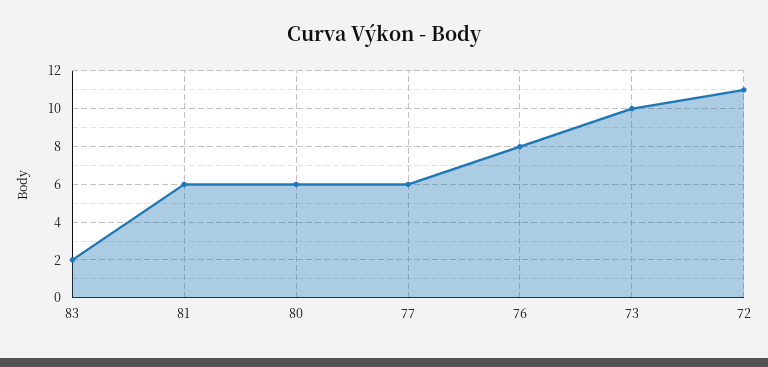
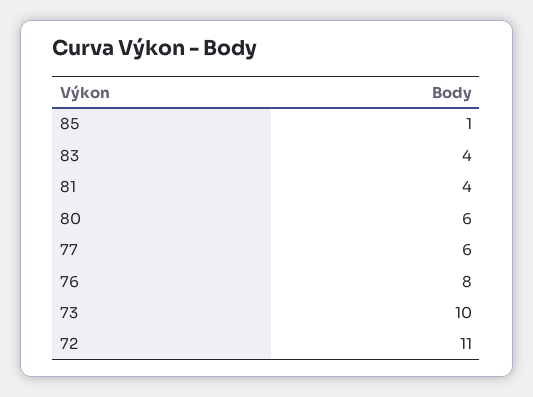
  {
-   "83": 2,
+   "83": 4,
-   "81": 6,
+   "81": 4,
    "80": 6,
    "77": 6,
    "76": 8,
    "73": 10,
-   "72": 11
+   "72": 11,
+   "85": 1
  }

